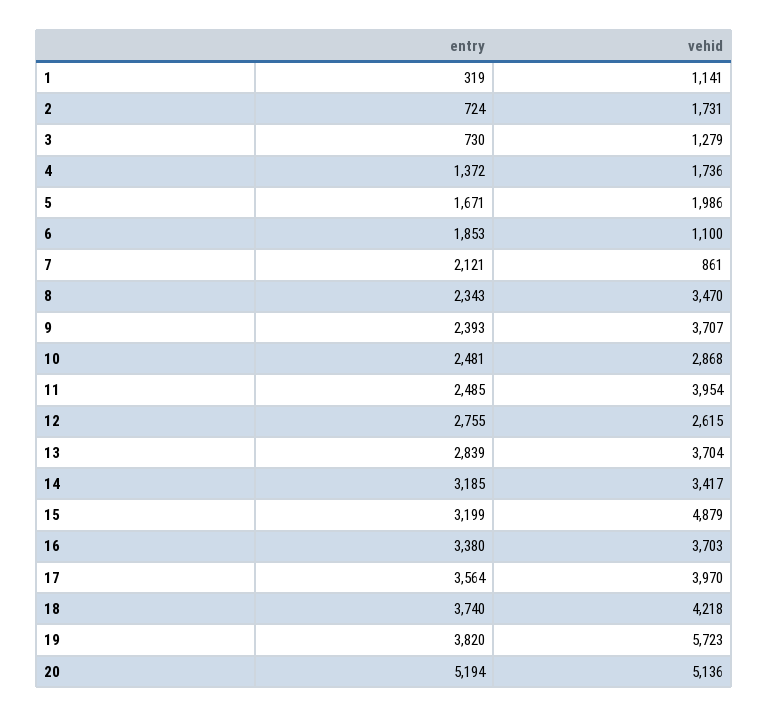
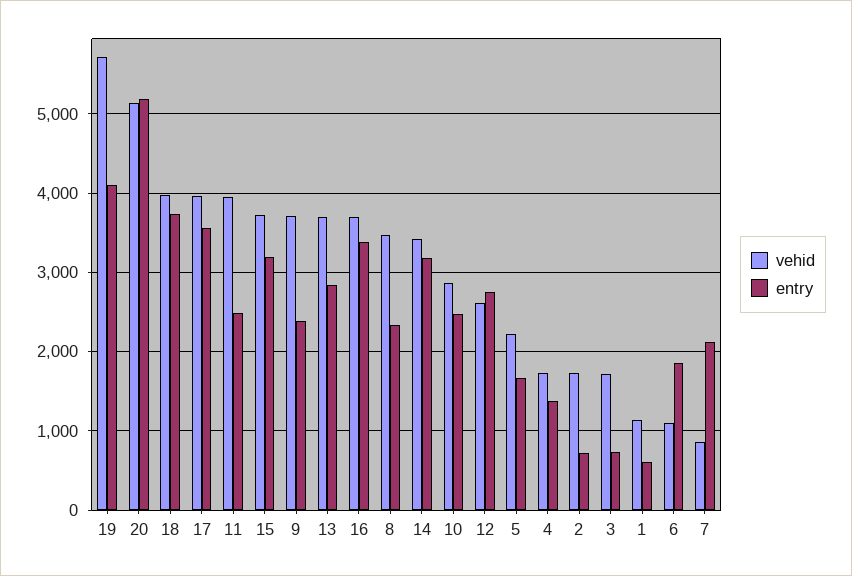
  {
    "entry": {
-     "1": 319,
+     "1": 600,
      "2": 724,
      "3": 730,
      "4": 1372,
      "5": 1671,
      "6": 1853,
      "7": 2121,
      "8": 2343,
      "9": 2393,
      "10": 2481,
      "11": 2485,
      "12": 2755,
      "13": 2839,
      "14": 3185,
      "15": 3199,
      "16": 3380,
      "17": 3564,
      "18": 3740,
-     "19": 3820,
+     "19": 4100,
      "20": 5194
    },
    "vehid": {
      "1": 1141,
      "2": 1731,
-     "3": 1279,
+     "3": 1700,
      "4": 1736,
-     "5": 1986,
+     "5": 2200,
      "6": 1100,
      "7": 861,
      "8": 3470,
      "9": 3707,
      "10": 2868,
      "11": 3954,
      "12": 2615,
      "13": 3704,
      "14": 3417,
-     "15": 4879,
+     "15": 3700,
      "16": 3703,
      "17": 3970,
-     "18": 4218,
+     "18": 4000,
      "19": 5723,
      "20": 5136
    }
  }

